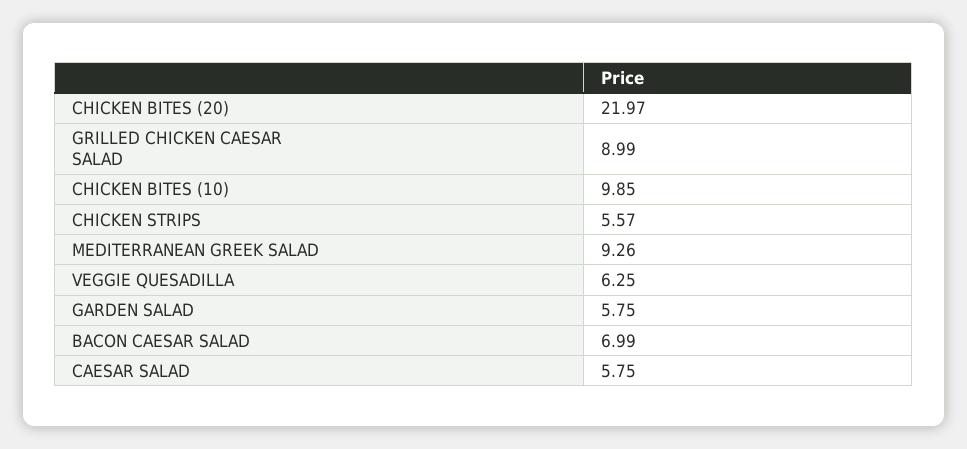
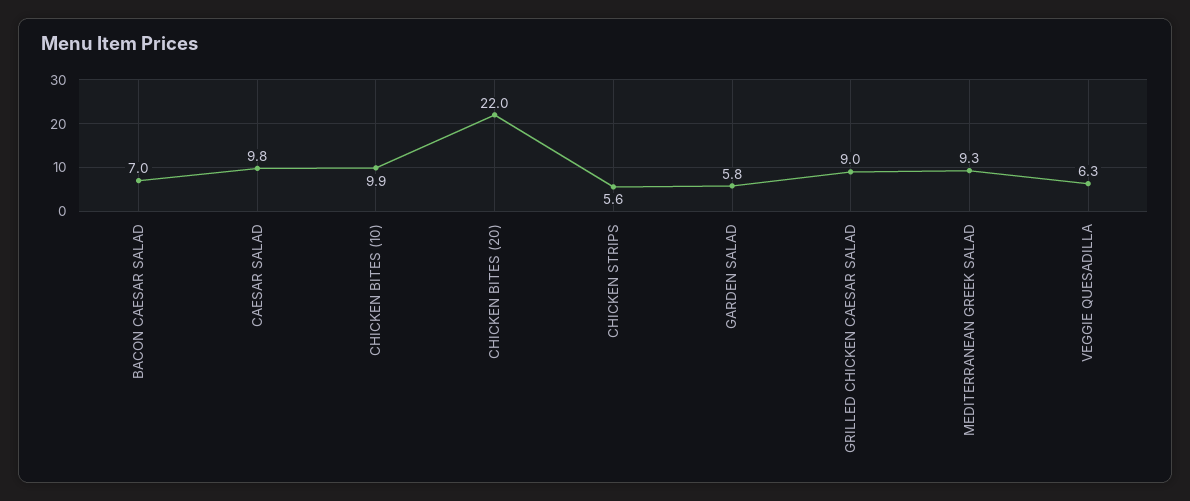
  {
    "CHICKEN BITES (20)": 21.97,
    "GRILLED CHICKEN CAESAR SALAD": 8.99,
    "CHICKEN BITES (10)": 9.85,
    "CHICKEN STRIPS": 5.57,
    "MEDITERRANEAN GREEK SALAD": 9.26,
    "VEGGIE QUESADILLA": 6.25,
    "GARDEN SALAD": 5.75,
    "BACON CAESAR SALAD": 6.99,
-   "CAESAR SALAD": 5.75
+   "CAESAR SALAD": 9.8
  }

